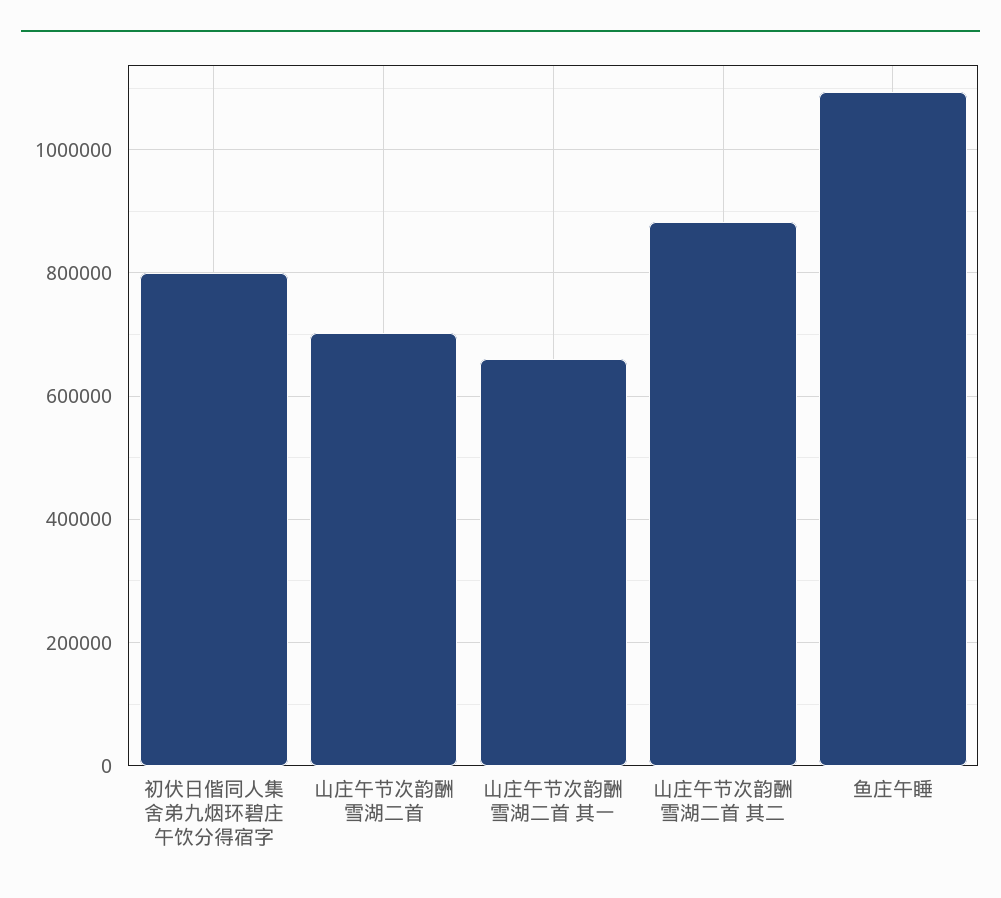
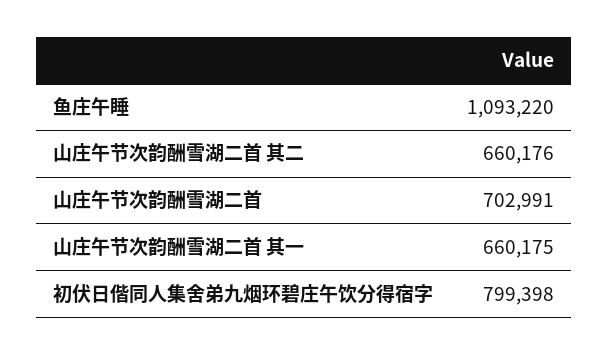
  {
    "初伏日偕同人集舍弟九烟环碧庄午饮分得宿字": 799398,
    "山庄午节次韵酬雪湖二首": 702991,
    "山庄午节次韵酬雪湖二首 其一": 660175,
-   "山庄午节次韵酬雪湖二首 其二": 880000,
+   "山庄午节次韵酬雪湖二首 其二": 660176,
    "鱼庄午睡": 1093220
  }

